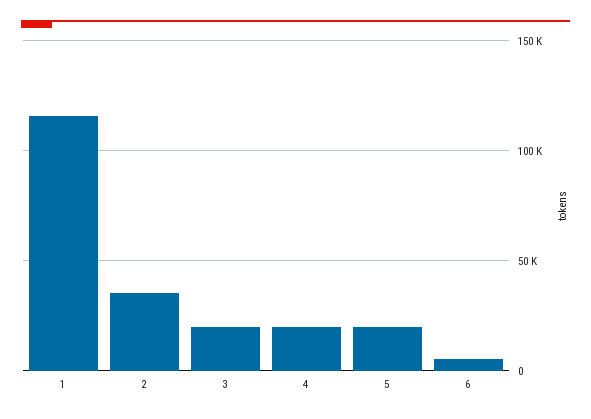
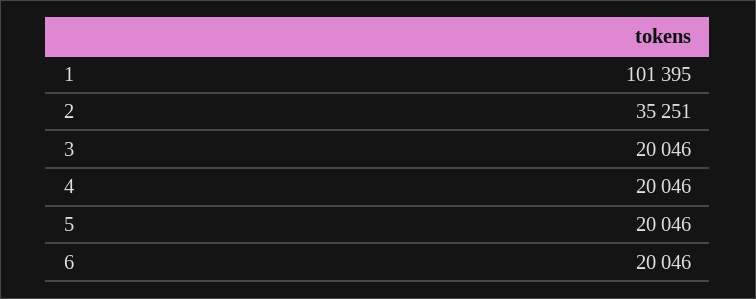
  {
-   "1": 115000,
+   "1": 101395,
    "2": 35251,
    "3": 20046,
    "4": 20046,
    "5": 20046,
-   "6": 5000
+   "6": 20046
  }

